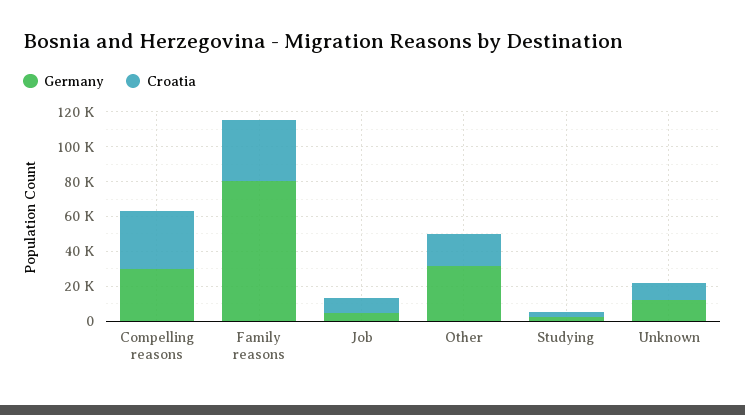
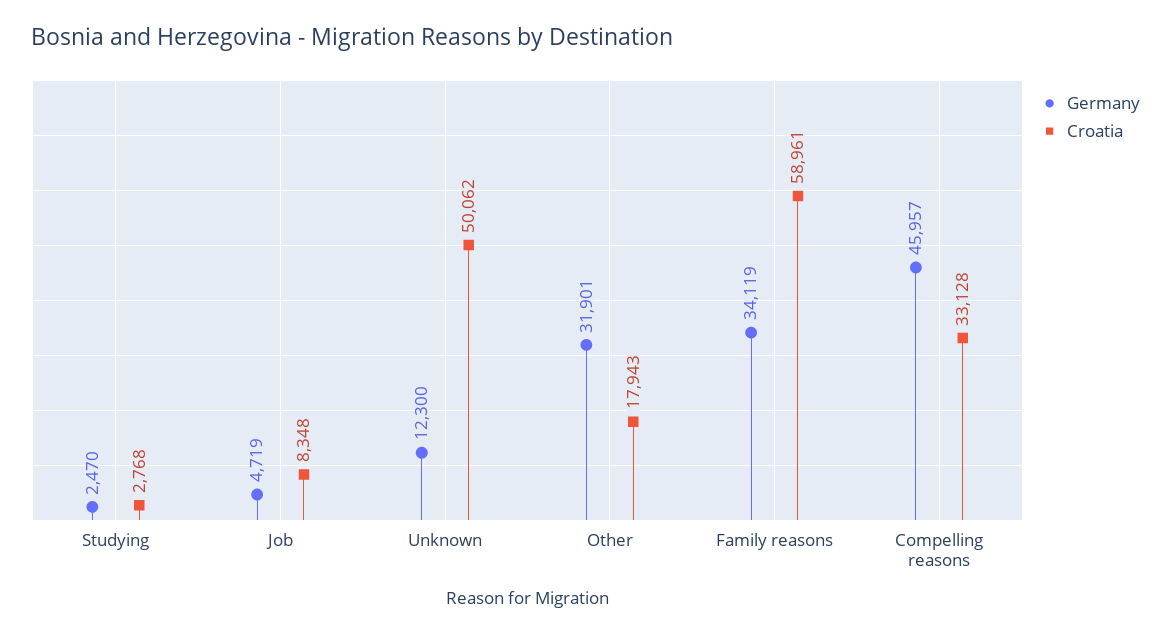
  {
    "Germany": {
-     "Compelling reasons": 30000,
+     "Compelling reasons": 45957,
-     "Family reasons": 80000,
+     "Family reasons": 34119,
      "Job": 4719,
      "Other": 31901,
      "Studying": 2470,
      "Unknown": 12300
    },
    "Croatia": {
      "Compelling reasons": 33128,
-     "Family reasons": 35000,
+     "Family reasons": 58961,
      "Job": 8348,
      "Other": 17943,
      "Studying": 2768,
-     "Unknown": 10000
+     "Unknown": 50062
    }
  }

